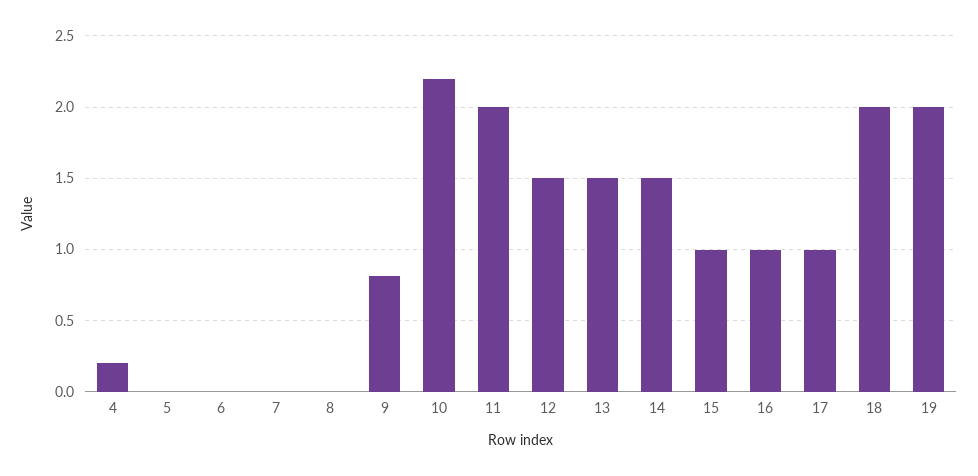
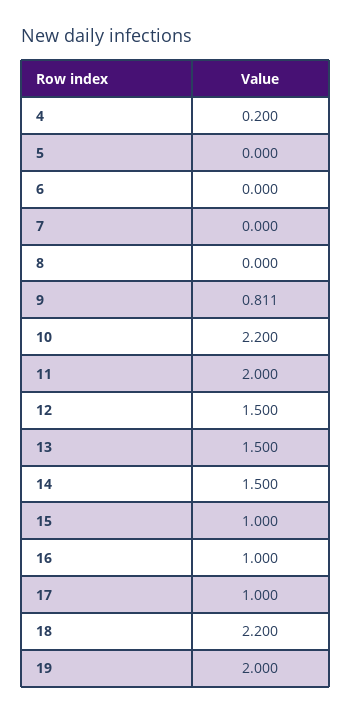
  {
    "4": 0.2,
    "5": 0,
    "6": 0,
    "7": 0,
    "8": 0,
    "9": 0.811,
    "10": 2.2,
    "11": 2,
    "12": 1.5,
    "13": 1.5,
    "14": 1.5,
    "15": 1,
    "16": 1,
    "17": 1,
-   "18": 2,
+   "18": 2.2,
    "19": 2
  }

